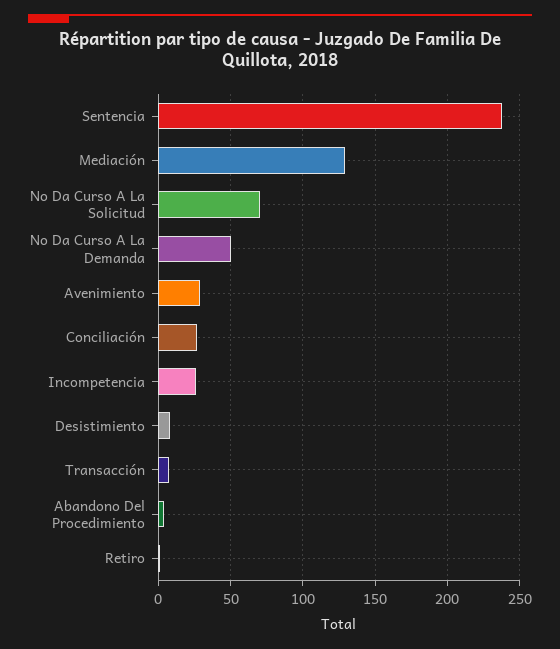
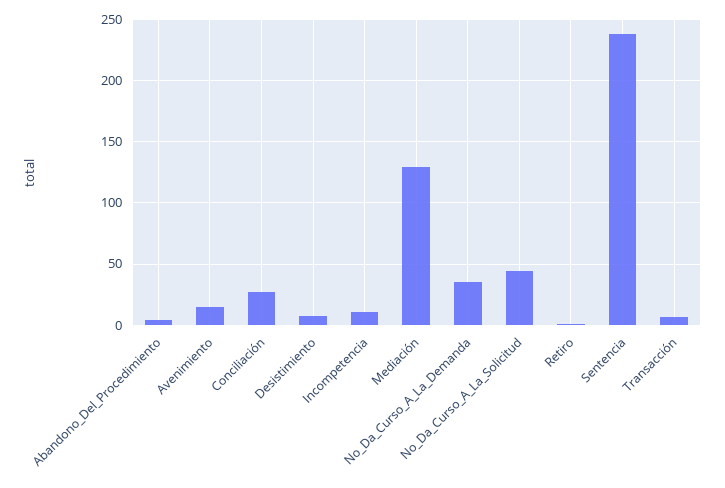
  {
    "Sentencia": 240,
    "Mediación": 130,
-   "No Da Curso A La Solicitud": 70,
+   "No Da Curso A La Solicitud": 45,
-   "No Da Curso A La Demanda": 50,
+   "No Da Curso A La Demanda": 35,
-   "Avenimiento": 30,
+   "Avenimiento": 15,
    "Conciliación": 25,
-   "Incompetencia": 25,
+   "Incompetencia": 10,
    "Desistimiento": 10,
    "Transacción": 5,
    "Abandono Del Procedimiento": 5,
    "Retiro": 0
  }

